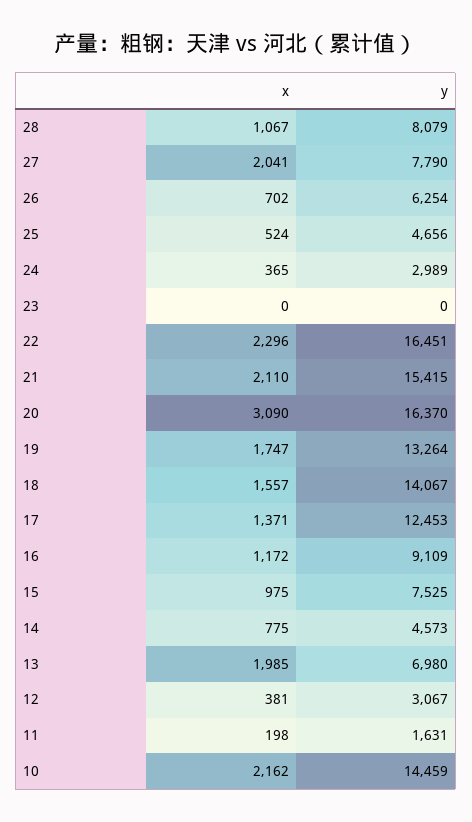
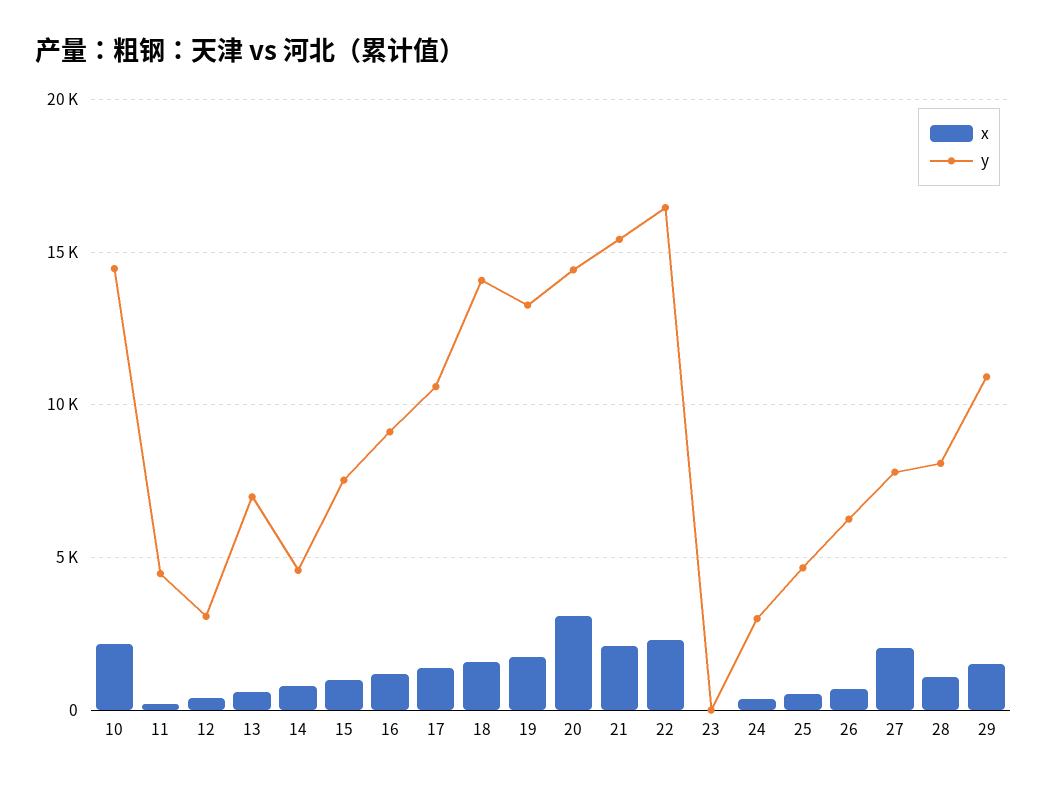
  {
    "x": {
      "28": 1067,
      "27": 2041,
      "26": 702,
      "25": 524,
      "24": 365,
      "23": 0,
      "22": 2296,
      "21": 2110,
      "20": 3090,
      "19": 1747,
      "18": 1557,
      "17": 1371,
      "16": 1172,
      "15": 975,
      "14": 775,
-     "13": 1985,
+     "13": 500,
      "12": 381,
      "11": 198,
-     "10": 2162
+     "10": 2162,
+     "29": 1500
    },
    "y": {
      "28": 8079,
      "27": 7790,
      "26": 6254,
      "25": 4656,
      "24": 2989,
      "23": 0,
      "22": 16451,
      "21": 15415,
-     "20": 16370,
+     "20": 14500,
      "19": 13264,
      "18": 14067,
-     "17": 12453,
+     "17": 10500,
      "16": 9109,
      "15": 7525,
      "14": 4573,
      "13": 6980,
      "12": 3067,
-     "11": 1631,
+     "11": 4500,
-     "10": 14459
+     "10": 14459,
+     "29": 11000
    }
  }

